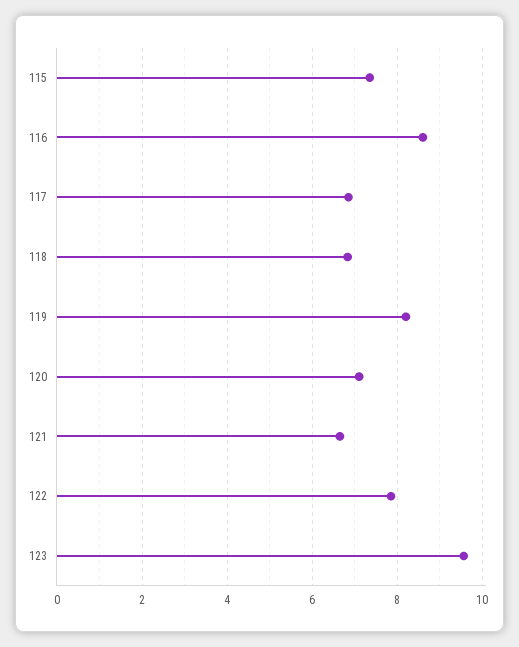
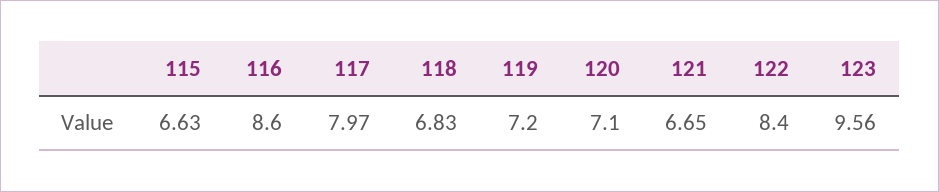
  {
-   "115": 7.4,
+   "115": 6.63,
    "116": 8.6,
-   "117": 6.8,
+   "117": 7.97,
    "118": 6.83,
-   "119": 8.2,
+   "119": 7.2,
    "120": 7.1,
    "121": 6.65,
-   "122": 7.8,
+   "122": 8.4,
    "123": 9.56
  }

